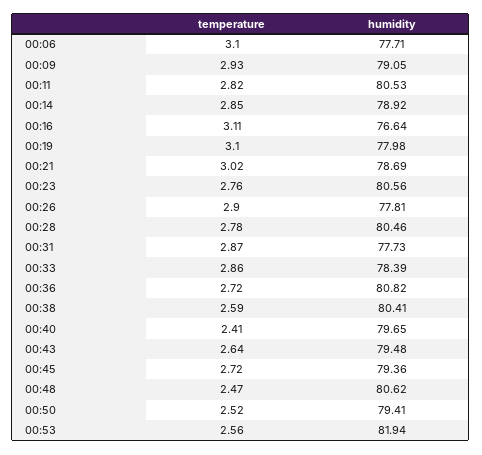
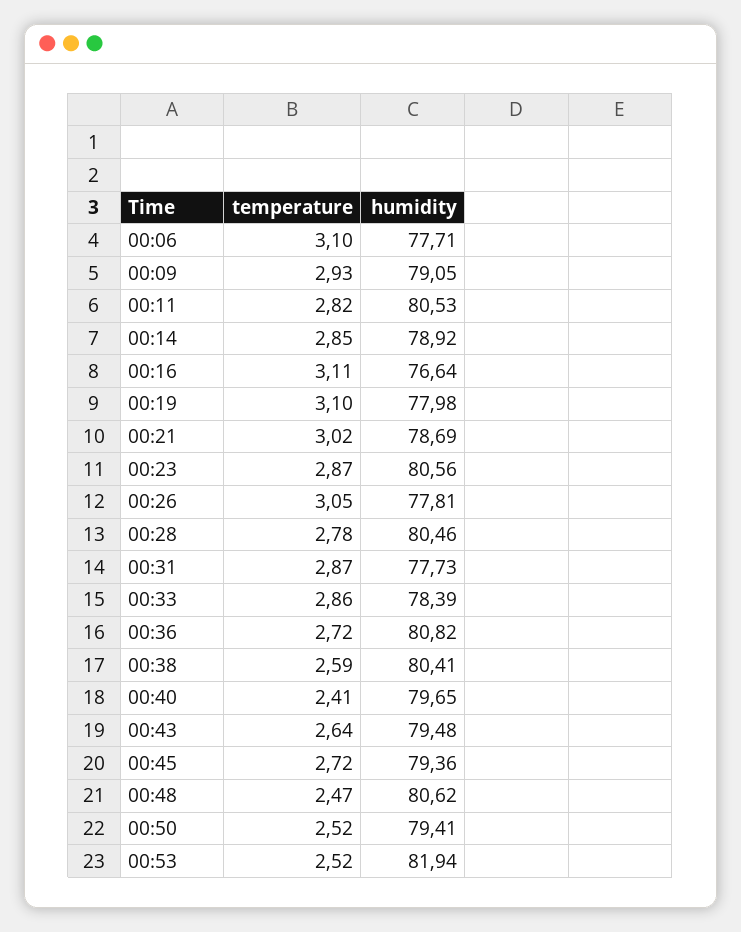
  {
    "temperature": {
      "00:06": 3.1,
      "00:09": 2.93,
      "00:11": 2.82,
      "00:14": 2.85,
      "00:16": 3.11,
      "00:19": 3.1,
      "00:21": 3.02,
-     "00:23": 2.76,
+     "00:23": 2.87,
-     "00:26": 2.9,
+     "00:26": 3.05,
      "00:28": 2.78,
      "00:31": 2.87,
      "00:33": 2.86,
      "00:36": 2.72,
      "00:38": 2.59,
      "00:40": 2.41,
      "00:43": 2.64,
      "00:45": 2.72,
      "00:48": 2.47,
      "00:50": 2.52,
-     "00:53": 2.56
+     "00:53": 2.52
    },
    "humidity": {
      "00:06": 77.71,
      "00:09": 79.05,
      "00:11": 80.53,
      "00:14": 78.92,
      "00:16": 76.64,
      "00:19": 77.98,
      "00:21": 78.69,
      "00:23": 80.56,
      "00:26": 77.81,
      "00:28": 80.46,
      "00:31": 77.73,
      "00:33": 78.39,
      "00:36": 80.82,
      "00:38": 80.41,
      "00:40": 79.65,
      "00:43": 79.48,
      "00:45": 79.36,
      "00:48": 80.62,
      "00:50": 79.41,
      "00:53": 81.94
    }
  }

